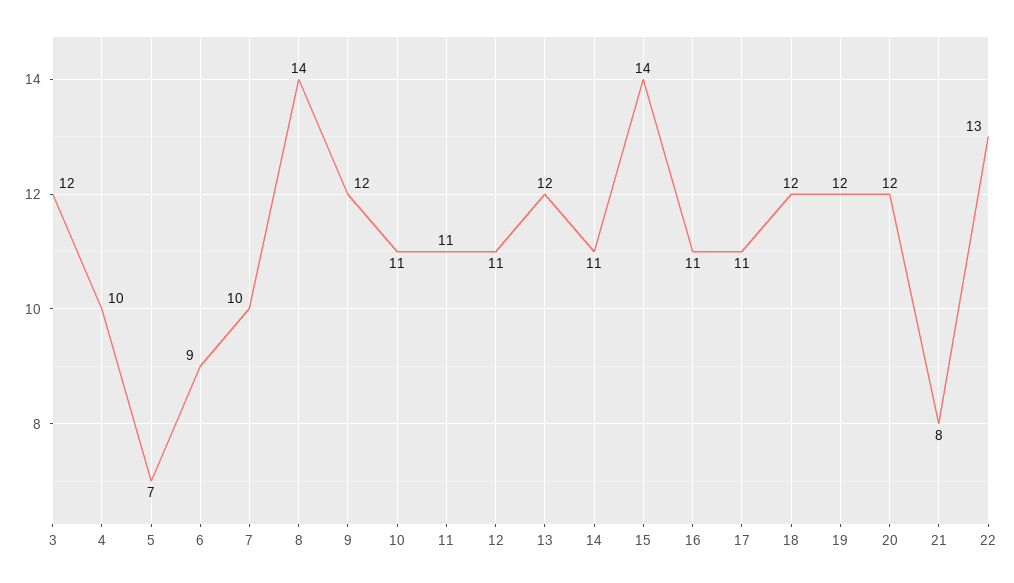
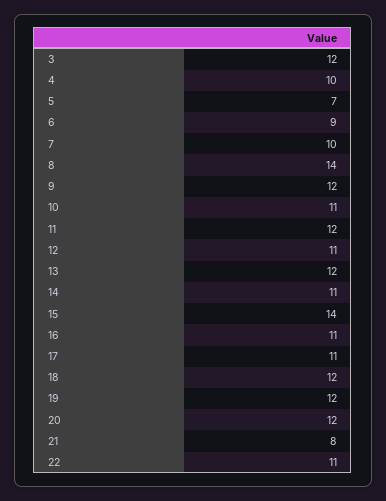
  {
    "3": 12,
    "4": 10,
    "5": 7,
    "6": 9,
    "7": 10,
    "8": 14,
    "9": 12,
    "10": 11,
-   "11": 11,
+   "11": 12,
    "12": 11,
    "13": 12,
    "14": 11,
    "15": 14,
    "16": 11,
    "17": 11,
    "18": 12,
    "19": 12,
    "20": 12,
    "21": 8,
-   "22": 13
+   "22": 11
  }

